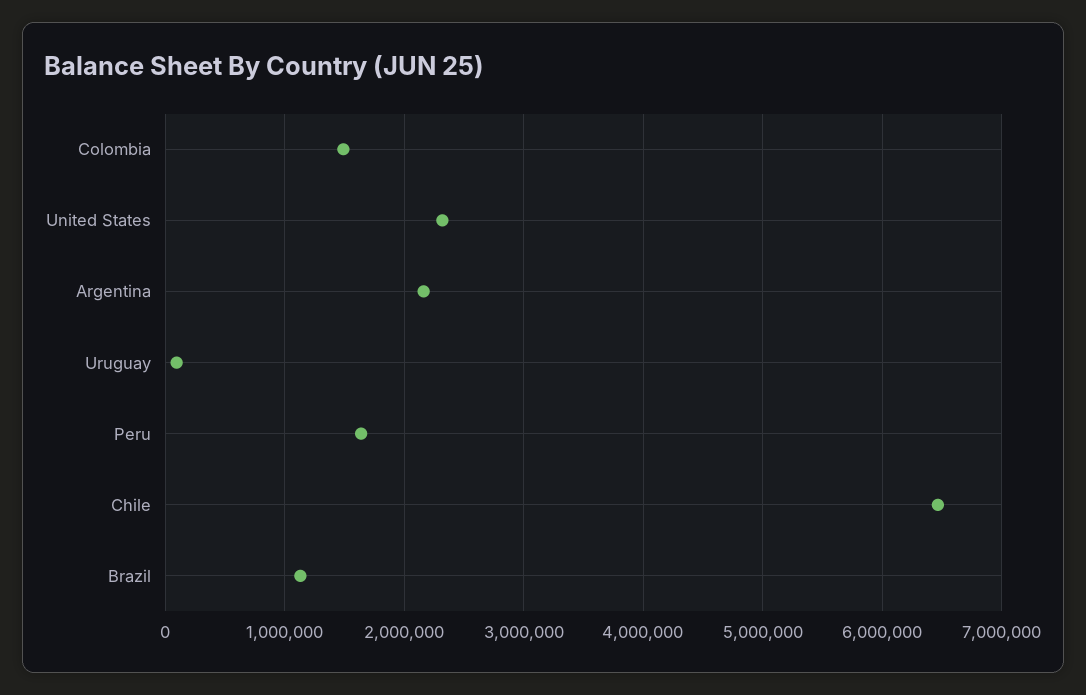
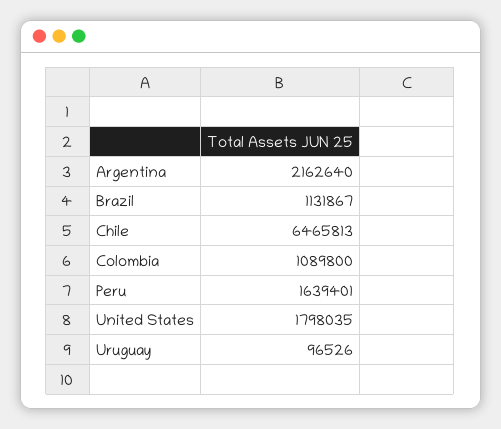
  {
-   "Colombia": 1500000,
+   "Colombia": 1089800,
-   "United States": 2300000,
+   "United States": 1798035,
    "Argentina": 2162640,
    "Uruguay": 96526,
    "Peru": 1639401,
    "Chile": 6465813,
    "Brazil": 1131867
  }

